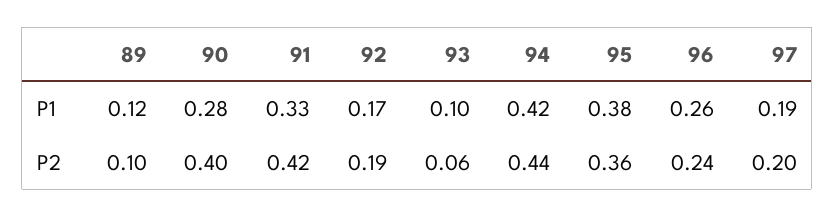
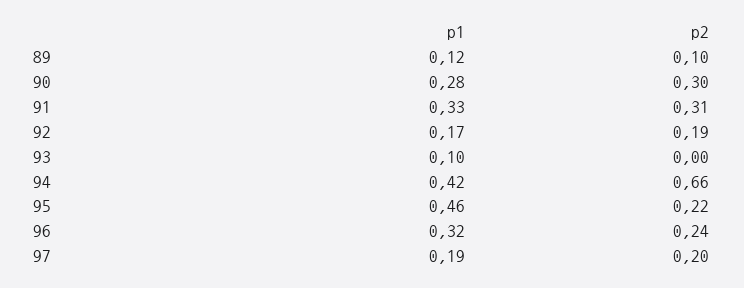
  {
    "89": {
      "P1": 0.12,
      "P2": 0.1
    },
    "90": {
      "P1": 0.28,
-     "P2": 0.4
+     "P2": 0.3
    },
    "91": {
      "P1": 0.33,
-     "P2": 0.42
+     "P2": 0.31
    },
    "92": {
      "P1": 0.17,
      "P2": 0.19
    },
    "93": {
      "P1": 0.1,
-     "P2": 0.06
+     "P2": 0
    },
    "94": {
      "P1": 0.42,
-     "P2": 0.44
+     "P2": 0.66
    },
    "95": {
-     "P1": 0.38,
+     "P1": 0.46,
-     "P2": 0.36
+     "P2": 0.22
    },
    "96": {
-     "P1": 0.26,
+     "P1": 0.32,
      "P2": 0.24
    },
    "97": {
      "P1": 0.19,
      "P2": 0.2
    }
  }

